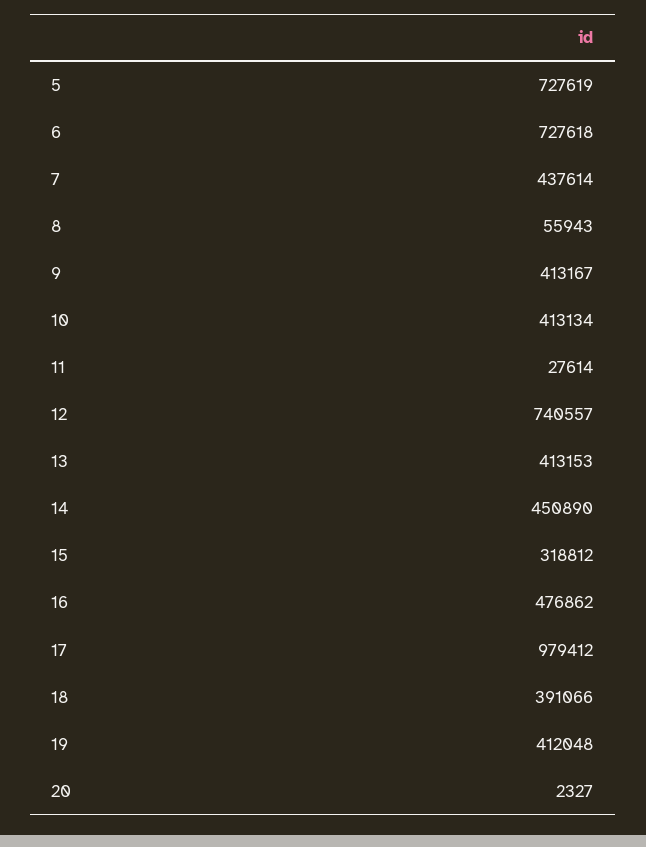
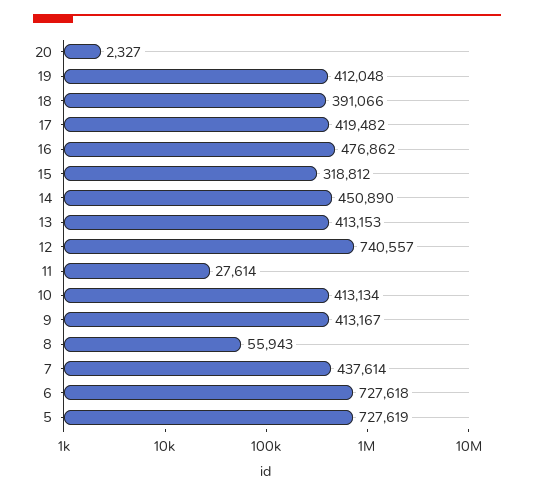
  {
    "5": 727619,
    "6": 727618,
    "7": 437614,
    "8": 55943,
    "9": 413167,
    "10": 413134,
    "11": 27614,
    "12": 740557,
    "13": 413153,
    "14": 450890,
    "15": 318812,
    "16": 476862,
-   "17": 979412,
+   "17": 419482,
    "18": 391066,
    "19": 412048,
    "20": 2327
  }

